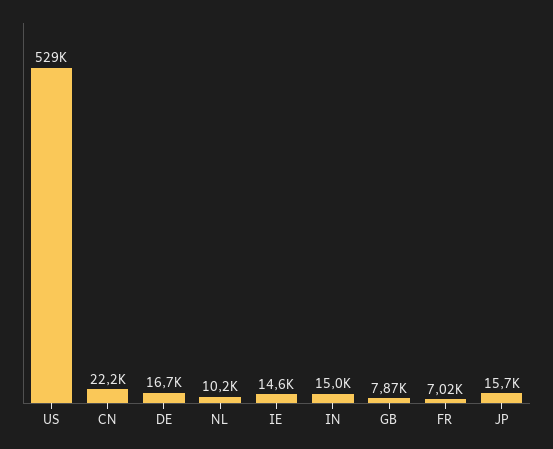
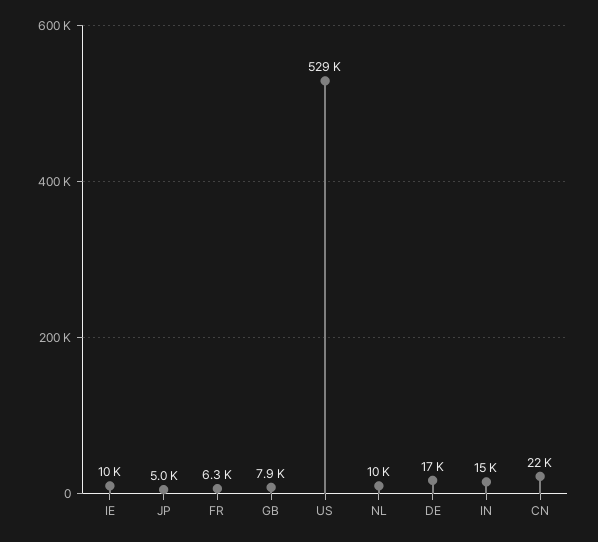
  {
    "US": 529000,
    "CN": 22200,
    "DE": 16700,
    "NL": 10200,
-   "IE": 14600,
+   "IE": 10000,
    "IN": 15000,
    "GB": 7870,
-   "FR": 7020,
+   "FR": 6300,
-   "JP": 15700
+   "JP": 5000
  }

